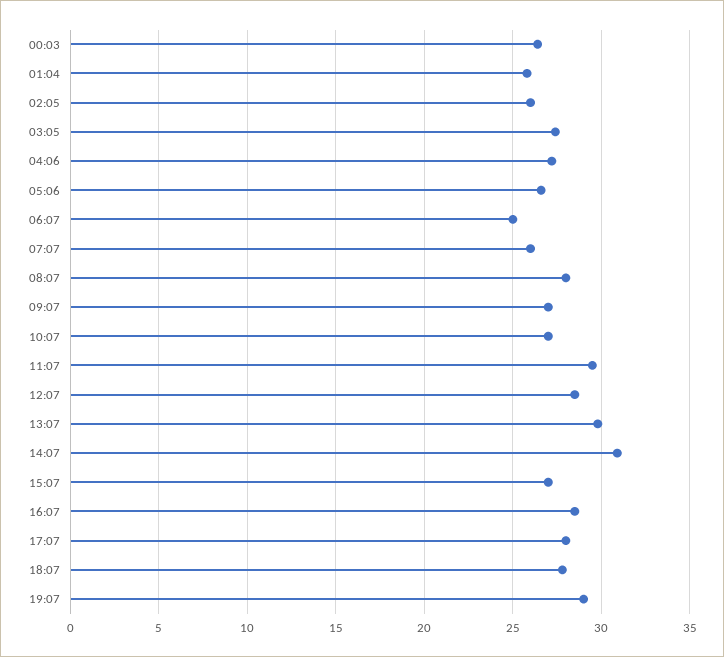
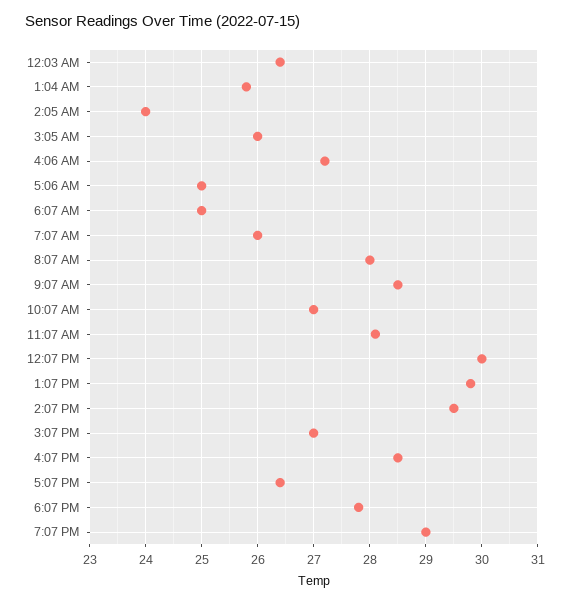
  {
    "00:03": 26.5,
    "01:04": 26,
-   "02:05": 26,
+   "02:05": 24,
-   "03:05": 27.5,
+   "03:05": 26,
    "04:06": 27,
-   "05:06": 26.5,
+   "05:06": 25,
    "06:07": 25,
    "07:07": 26,
    "08:07": 28,
-   "09:07": 27,
+   "09:07": 28.5,
    "10:07": 27,
-   "11:07": 29.5,
+   "11:07": 28,
-   "12:07": 28.5,
+   "12:07": 30,
    "13:07": 30,
-   "14:07": 31,
+   "14:07": 29.5,
    "15:07": 27,
    "16:07": 28.5,
-   "17:07": 28,
+   "17:07": 26.5,
    "18:07": 28,
    "19:07": 29
  }

